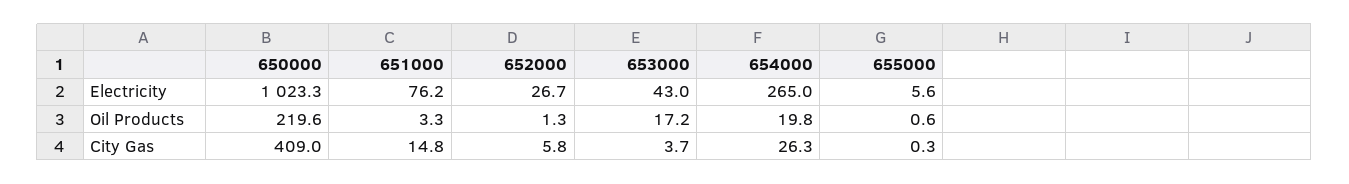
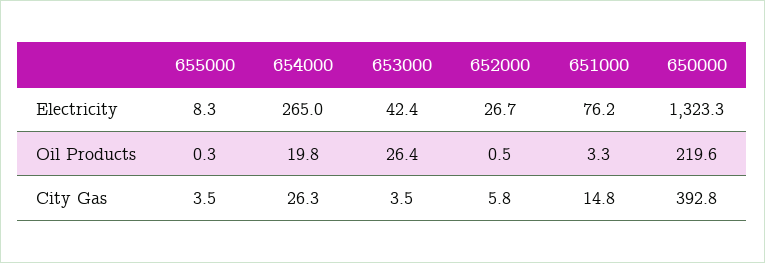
  {
    "650000": {
-     "Electricity": 1023.3,
+     "Electricity": 1323.3,
      "Oil Products": 219.6,
-     "City Gas": 409
+     "City Gas": 392.8
    },
    "651000": {
      "Electricity": 76.2,
      "Oil Products": 3.3,
      "City Gas": 14.8
    },
    "652000": {
      "Electricity": 26.7,
-     "Oil Products": 1.3,
+     "Oil Products": 0.5,
      "City Gas": 5.8
    },
    "653000": {
-     "Electricity": 43,
+     "Electricity": 42.4,
-     "Oil Products": 17.2,
+     "Oil Products": 26.4,
-     "City Gas": 3.7
+     "City Gas": 3.5
    },
    "654000": {
      "Electricity": 265,
      "Oil Products": 19.8,
      "City Gas": 26.3
    },
    "655000": {
-     "Electricity": 5.6,
+     "Electricity": 8.3,
-     "Oil Products": 0.6,
+     "Oil Products": 0.3,
-     "City Gas": 0.3
+     "City Gas": 3.5
    }
  }

